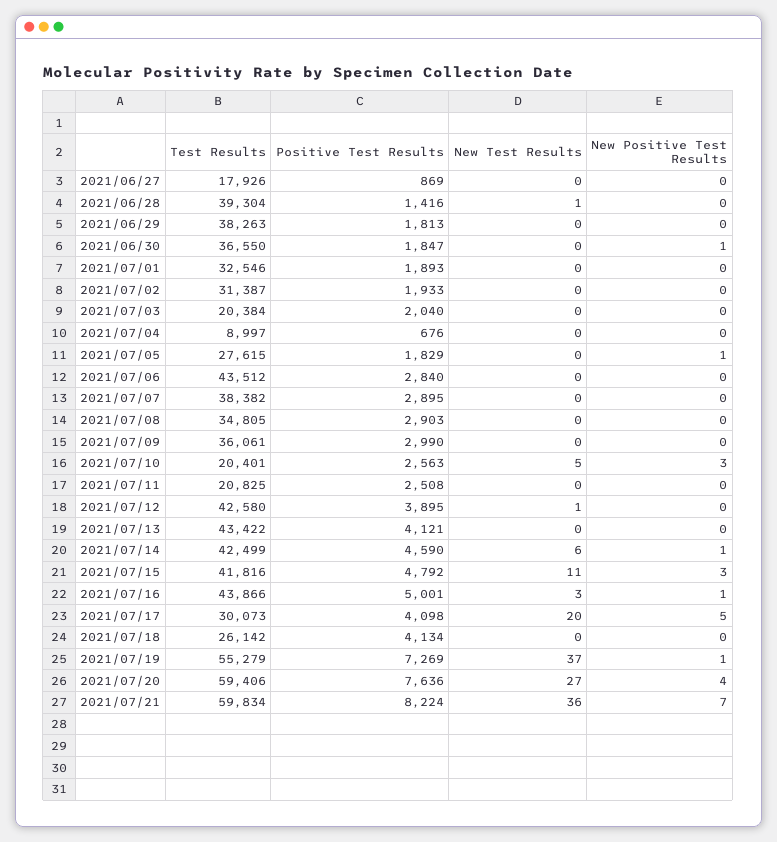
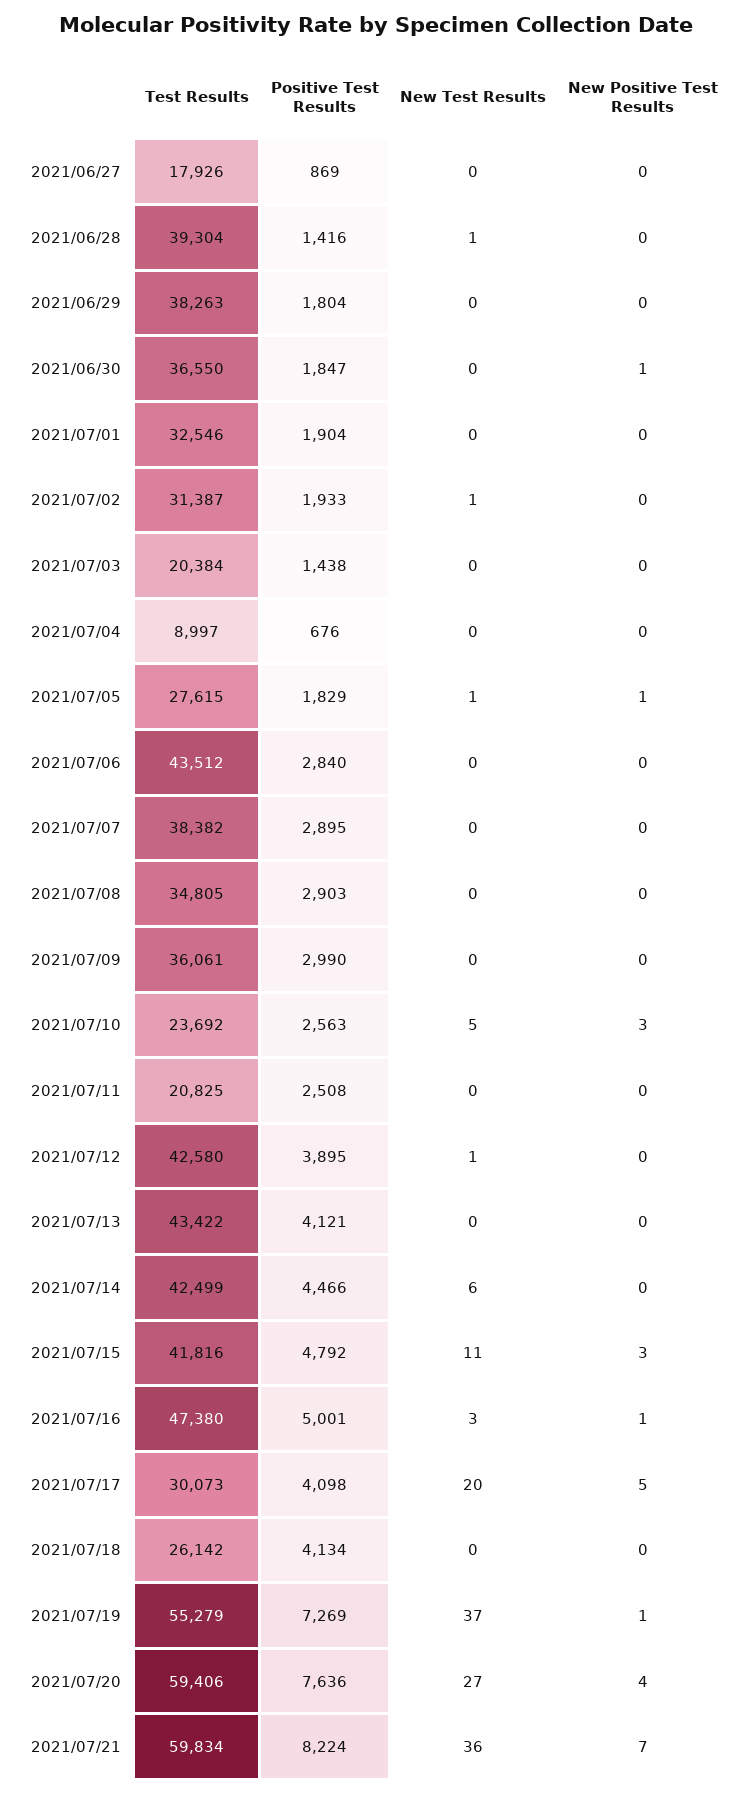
  {
    "Test Results": {
      "2021/06/27": 17926,
      "2021/06/28": 39304,
      "2021/06/29": 38263,
      "2021/06/30": 36550,
      "2021/07/01": 32546,
      "2021/07/02": 31387,
      "2021/07/03": 20384,
      "2021/07/04": 8997,
      "2021/07/05": 27615,
      "2021/07/06": 43512,
      "2021/07/07": 38382,
      "2021/07/08": 34805,
      "2021/07/09": 36061,
-     "2021/07/10": 20401,
+     "2021/07/10": 23692,
      "2021/07/11": 20825,
      "2021/07/12": 42580,
      "2021/07/13": 43422,
      "2021/07/14": 42499,
      "2021/07/15": 41816,
-     "2021/07/16": 43866,
+     "2021/07/16": 47380,
      "2021/07/17": 30073,
      "2021/07/18": 26142,
      "2021/07/19": 55279,
      "2021/07/20": 59406,
      "2021/07/21": 59834
    },
    "Positive Test Results": {
      "2021/06/27": 869,
      "2021/06/28": 1416,
-     "2021/06/29": 1813,
+     "2021/06/29": 1804,
      "2021/06/30": 1847,
-     "2021/07/01": 1893,
+     "2021/07/01": 1904,
      "2021/07/02": 1933,
-     "2021/07/03": 2040,
+     "2021/07/03": 1438,
      "2021/07/04": 676,
      "2021/07/05": 1829,
      "2021/07/06": 2840,
      "2021/07/07": 2895,
      "2021/07/08": 2903,
      "2021/07/09": 2990,
      "2021/07/10": 2563,
      "2021/07/11": 2508,
      "2021/07/12": 3895,
      "2021/07/13": 4121,
-     "2021/07/14": 4590,
+     "2021/07/14": 4466,
      "2021/07/15": 4792,
      "2021/07/16": 5001,
      "2021/07/17": 4098,
      "2021/07/18": 4134,
      "2021/07/19": 7269,
      "2021/07/20": 7636,
      "2021/07/21": 8224
    },
    "New Test Results": {
      "2021/06/27": 0,
      "2021/06/28": 1,
      "2021/06/29": 0,
      "2021/06/30": 0,
      "2021/07/01": 0,
-     "2021/07/02": 0,
+     "2021/07/02": 1,
      "2021/07/03": 0,
      "2021/07/04": 0,
-     "2021/07/05": 0,
+     "2021/07/05": 1,
      "2021/07/06": 0,
      "2021/07/07": 0,
      "2021/07/08": 0,
      "2021/07/09": 0,
      "2021/07/10": 5,
      "2021/07/11": 0,
      "2021/07/12": 1,
      "2021/07/13": 0,
      "2021/07/14": 6,
      "2021/07/15": 11,
      "2021/07/16": 3,
      "2021/07/17": 20,
      "2021/07/18": 0,
      "2021/07/19": 37,
      "2021/07/20": 27,
      "2021/07/21": 36
    },
    "New Positive Test Results": {
      "2021/06/27": 0,
      "2021/06/28": 0,
      "2021/06/29": 0,
      "2021/06/30": 1,
      "2021/07/01": 0,
      "2021/07/02": 0,
      "2021/07/03": 0,
      "2021/07/04": 0,
      "2021/07/05": 1,
      "2021/07/06": 0,
      "2021/07/07": 0,
      "2021/07/08": 0,
      "2021/07/09": 0,
      "2021/07/10": 3,
      "2021/07/11": 0,
      "2021/07/12": 0,
      "2021/07/13": 0,
-     "2021/07/14": 1,
+     "2021/07/14": 0,
      "2021/07/15": 3,
      "2021/07/16": 1,
      "2021/07/17": 5,
      "2021/07/18": 0,
      "2021/07/19": 1,
      "2021/07/20": 4,
      "2021/07/21": 7
    }
  }

